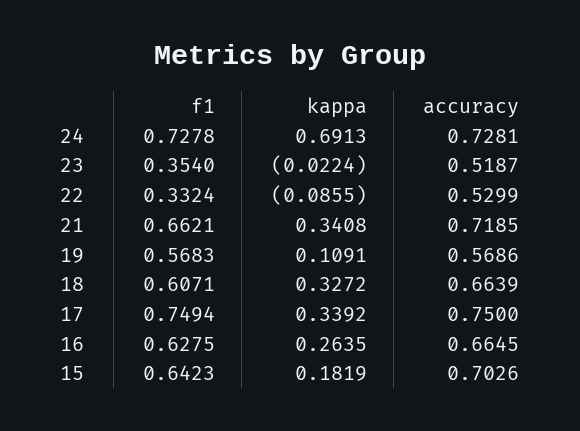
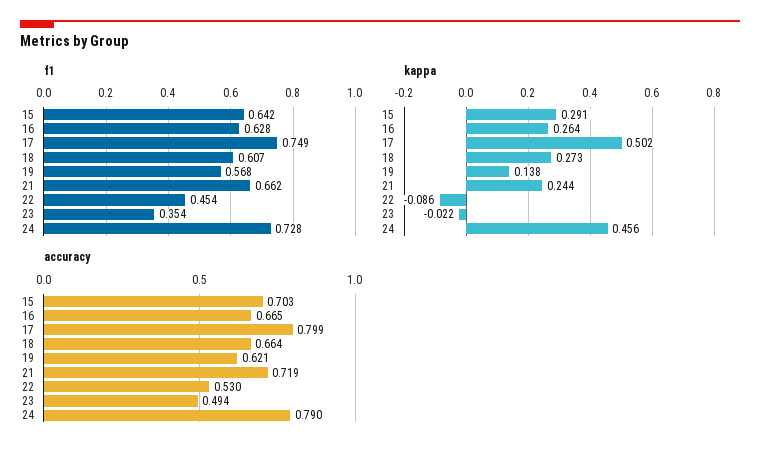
  {
    "f1": {
      "24": 0.7278,
      "23": 0.354,
-     "22": 0.3324,
+     "22": 0.454,
      "21": 0.6621,
      "19": 0.5683,
      "18": 0.6071,
      "17": 0.7494,
      "16": 0.6275,
      "15": 0.6423
    },
    "kappa": {
-     "24": 0.6913,
+     "24": 0.456,
      "23": -0.0224,
      "22": -0.0855,
-     "21": 0.3408,
+     "21": 0.244,
-     "19": 0.1091,
+     "19": 0.138,
-     "18": 0.3272,
+     "18": 0.273,
-     "17": 0.3392,
+     "17": 0.502,
      "16": 0.2635,
-     "15": 0.1819
+     "15": 0.291
    },
    "accuracy": {
-     "24": 0.7281,
+     "24": 0.79,
-     "23": 0.5187,
+     "23": 0.494,
      "22": 0.5299,
      "21": 0.7185,
-     "19": 0.5686,
+     "19": 0.621,
      "18": 0.6639,
-     "17": 0.75,
+     "17": 0.799,
      "16": 0.6645,
      "15": 0.7026
    }
  }

